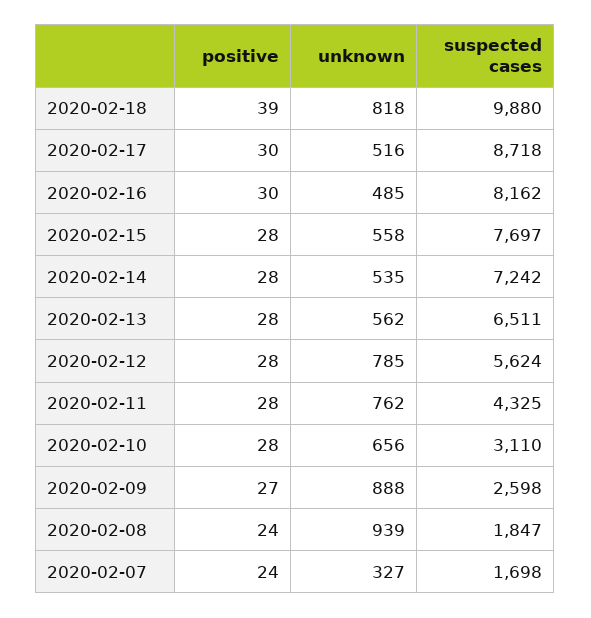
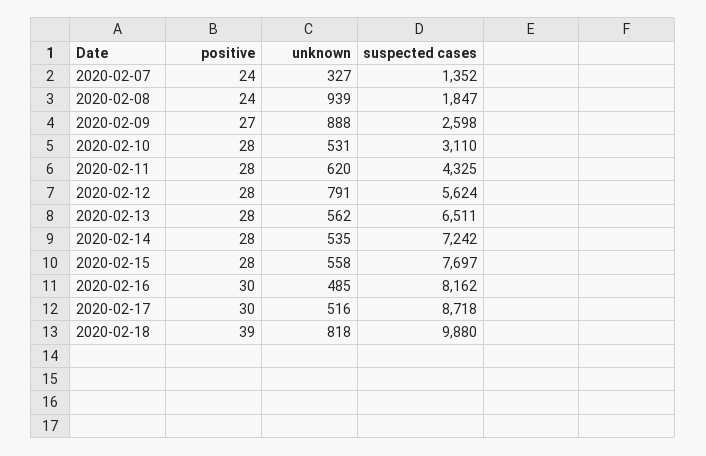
  {
    "positive": {
      "2020-02-18": 39,
      "2020-02-17": 30,
      "2020-02-16": 30,
      "2020-02-15": 28,
      "2020-02-14": 28,
      "2020-02-13": 28,
      "2020-02-12": 28,
      "2020-02-11": 28,
      "2020-02-10": 28,
      "2020-02-09": 27,
      "2020-02-08": 24,
      "2020-02-07": 24
    },
    "unknown": {
      "2020-02-18": 818,
      "2020-02-17": 516,
      "2020-02-16": 485,
      "2020-02-15": 558,
      "2020-02-14": 535,
      "2020-02-13": 562,
-     "2020-02-12": 785,
+     "2020-02-12": 791,
-     "2020-02-11": 762,
+     "2020-02-11": 620,
-     "2020-02-10": 656,
+     "2020-02-10": 531,
      "2020-02-09": 888,
      "2020-02-08": 939,
      "2020-02-07": 327
    },
    "suspected cases": {
      "2020-02-18": 9880,
      "2020-02-17": 8718,
      "2020-02-16": 8162,
      "2020-02-15": 7697,
      "2020-02-14": 7242,
      "2020-02-13": 6511,
      "2020-02-12": 5624,
      "2020-02-11": 4325,
      "2020-02-10": 3110,
      "2020-02-09": 2598,
      "2020-02-08": 1847,
-     "2020-02-07": 1698
+     "2020-02-07": 1352
    }
  }

